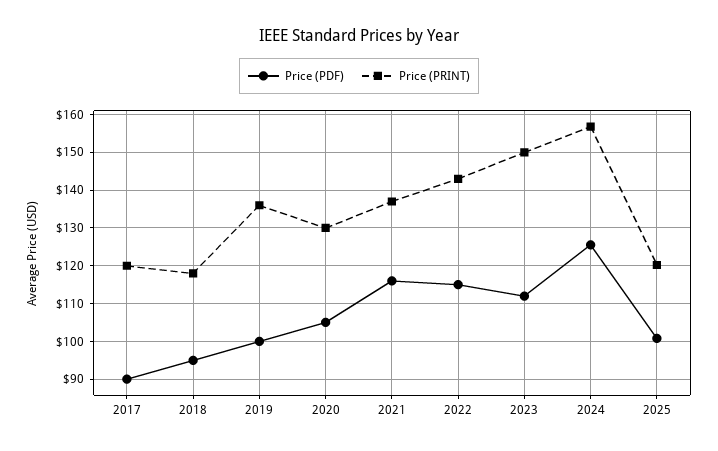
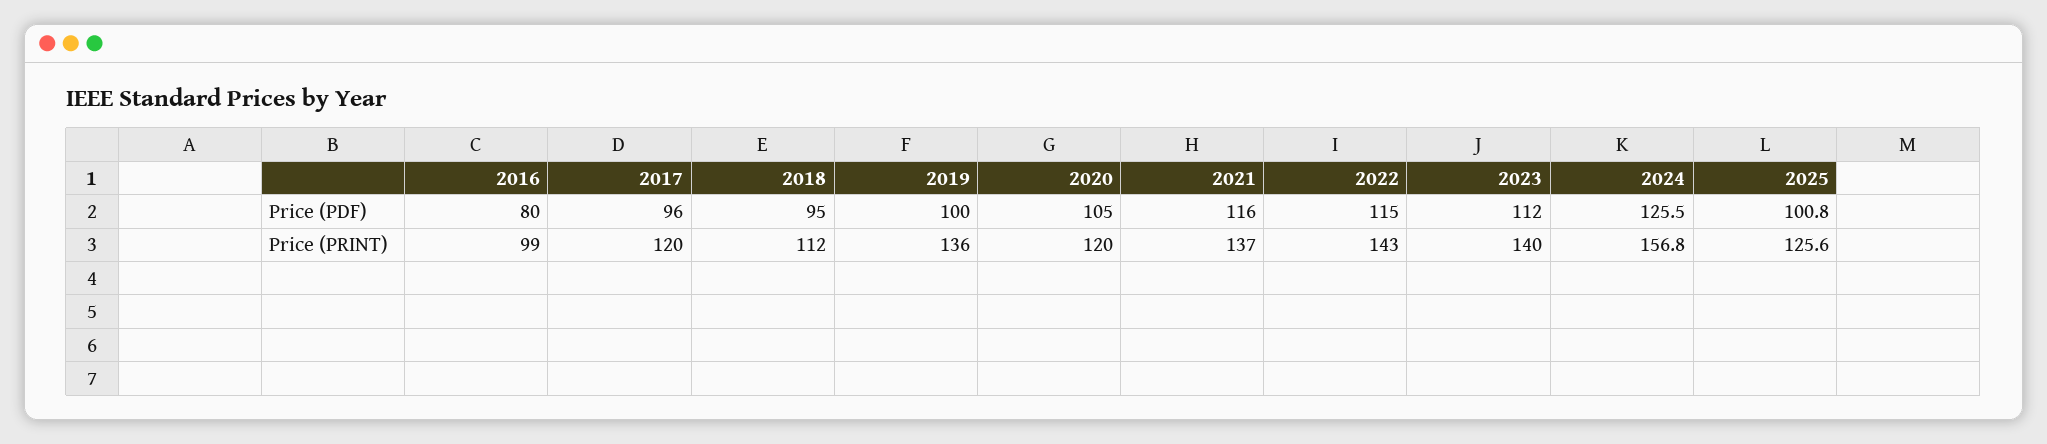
  {
    "Price (PDF)": {
-     "2017": 90,
+     "2017": 96,
      "2018": 95,
      "2019": 100,
      "2020": 105,
      "2021": 116,
      "2022": 115,
      "2023": 112,
      "2024": 125.5,
-     "2025": 100.8
+     "2025": 100.8,
+     "2016": 80
    },
    "Price (PRINT)": {
      "2017": 120,
-     "2018": 118,
+     "2018": 112,
      "2019": 136,
-     "2020": 130,
+     "2020": 120,
      "2021": 137,
      "2022": 143,
-     "2023": 150,
+     "2023": 140,
      "2024": 156.8,
-     "2025": 120
+     "2025": 125.6,
+     "2016": 99
    }
  }

